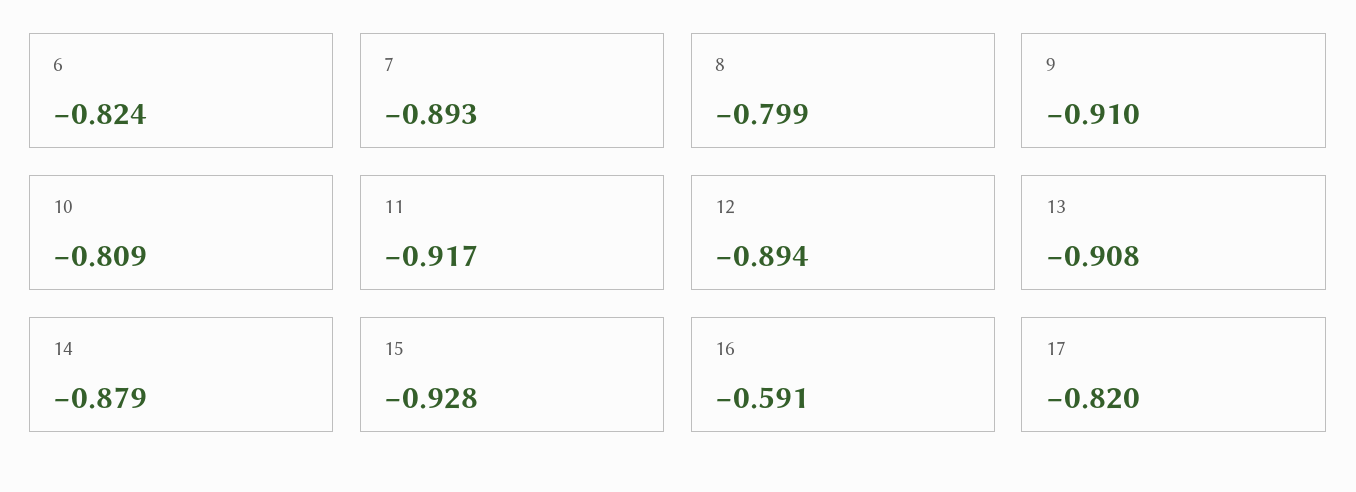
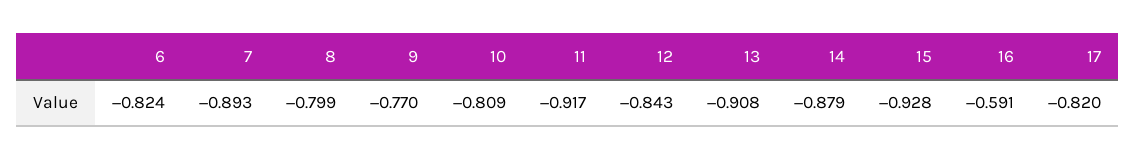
  {
    "6": -0.824,
    "7": -0.893,
    "8": -0.799,
-   "9": -0.91,
+   "9": -0.77,
    "10": -0.809,
    "11": -0.917,
-   "12": -0.894,
+   "12": -0.843,
    "13": -0.908,
    "14": -0.879,
    "15": -0.928,
    "16": -0.591,
    "17": -0.82
  }

